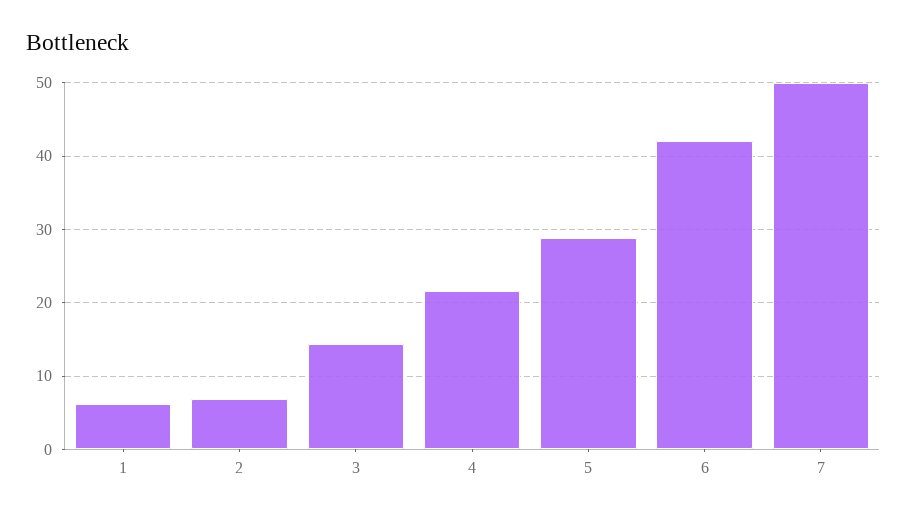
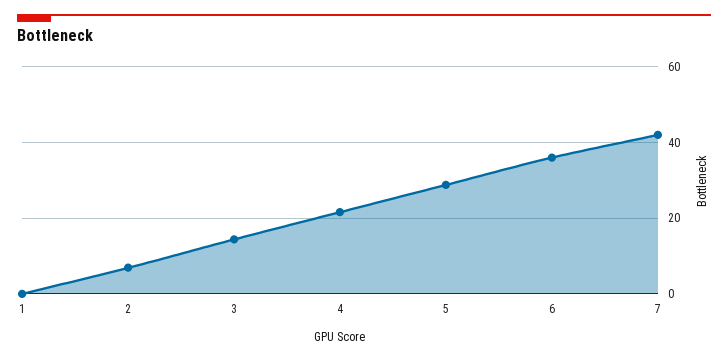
  {
-   "1": 6,
+   "1": 0,
    "2": 7,
    "3": 14,
    "4": 22,
    "5": 29,
-   "6": 42,
+   "6": 36,
-   "7": 50
+   "7": 42
  }

